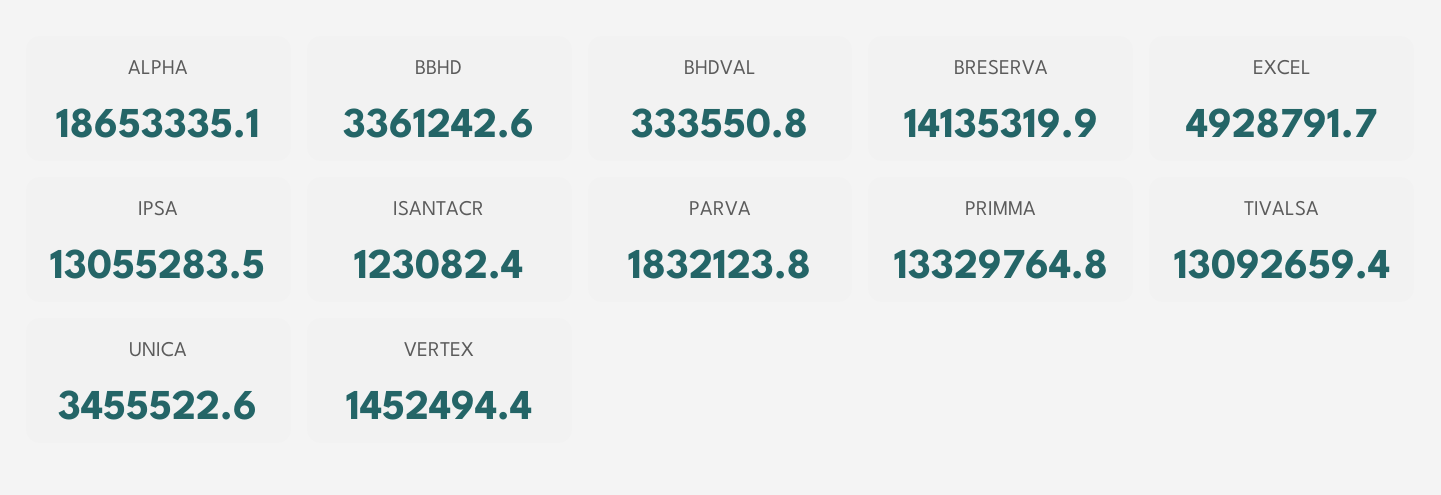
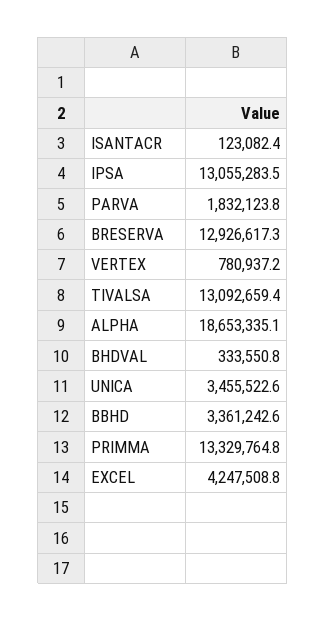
  {
    "ALPHA": 18653335.1,
    "BBHD": 3361242.6,
    "BHDVAL": 333550.8,
-   "BRESERVA": 14135319.9,
+   "BRESERVA": 12926617.3,
-   "EXCEL": 4928791.7,
+   "EXCEL": 4247508.8,
    "IPSA": 13055283.5,
    "ISANTACR": 123082.4,
    "PARVA": 1832123.8,
    "PRIMMA": 13329764.8,
    "TIVALSA": 13092659.4,
    "UNICA": 3455522.6,
-   "VERTEX": 1452494.4
+   "VERTEX": 780937.2
  }

